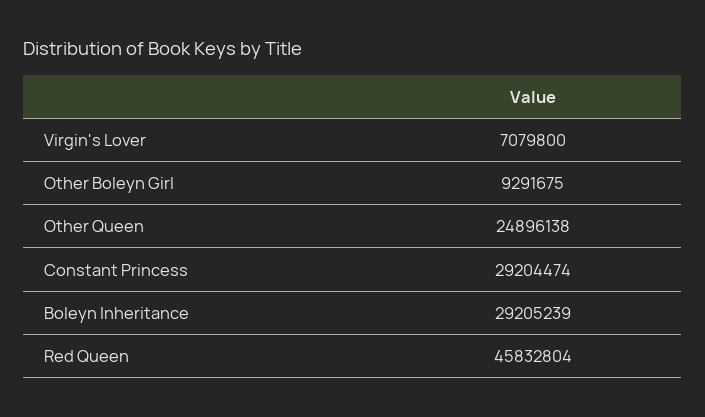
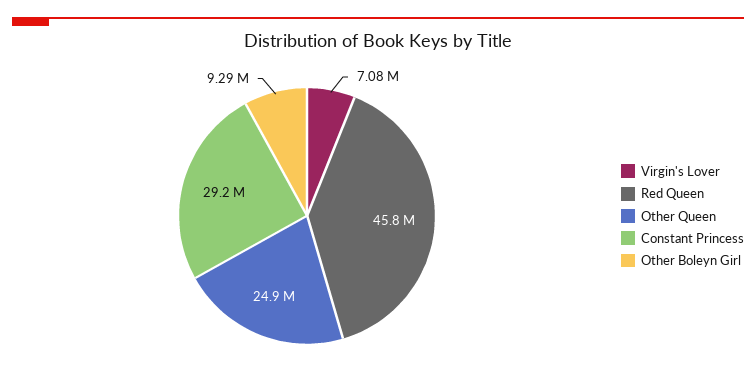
  {
    "Virgin's Lover": 7079800,
    "Other Boleyn Girl": 9291675,
    "Other Queen": 24896138,
    "Constant Princess": 29204474,
-   "Boleyn Inheritance": 29205239,
    "Red Queen": 45832804
  }

